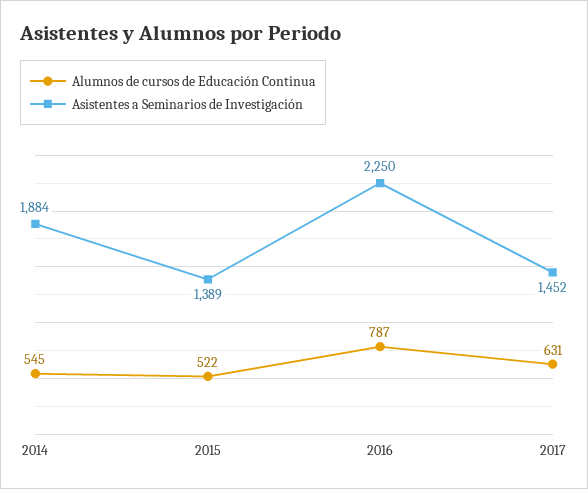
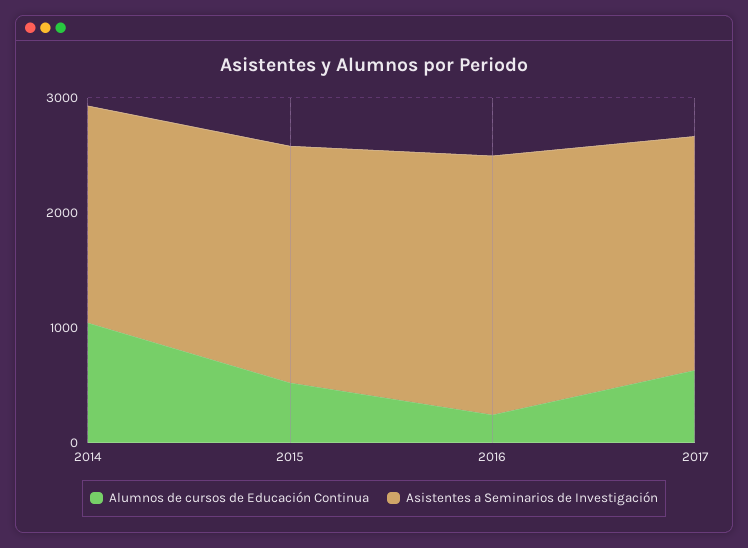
  {
    "Alumnos de cursos de Educación Continua": {
-     "2014": 545,
+     "2014": 1000,
      "2015": 522,
-     "2016": 787,
+     "2016": 200,
      "2017": 631
    },
    "Asistentes a Seminarios de Investigación": {
      "2014": 1884,
-     "2015": 1389,
+     "2015": 2000,
      "2016": 2250,
-     "2017": 1452
+     "2017": 2000
    }
  }

